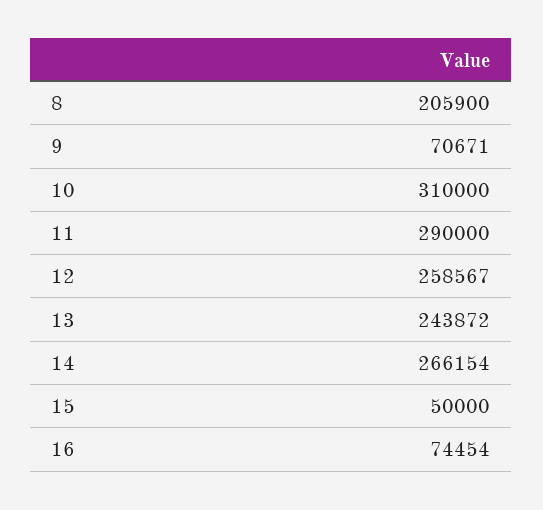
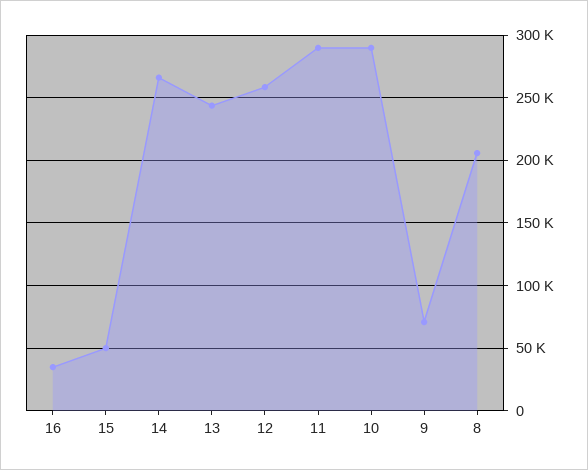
  {
    "8": 205900,
    "9": 70671,
-   "10": 310000,
+   "10": 290000,
    "11": 290000,
    "12": 258567,
    "13": 243872,
    "14": 266154,
    "15": 50000,
-   "16": 74454
+   "16": 35000
  }

